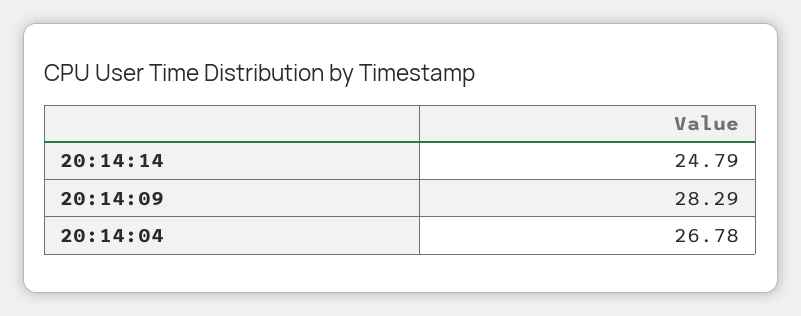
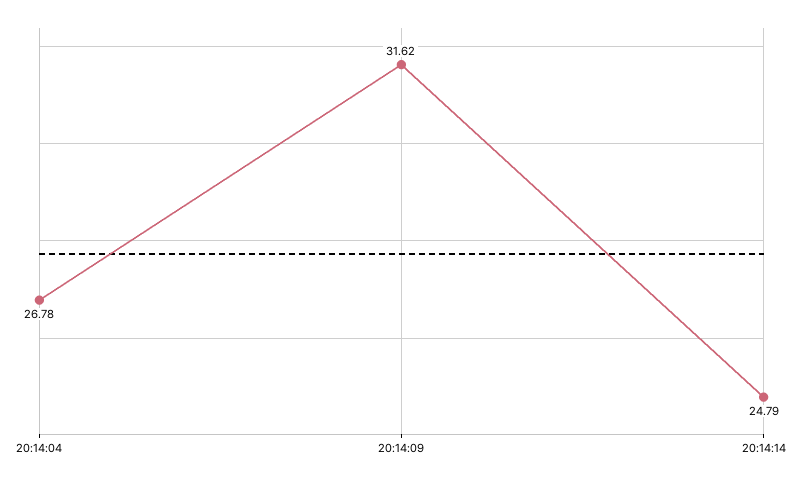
  {
    "20:14:14": 24.79,
-   "20:14:09": 28.29,
+   "20:14:09": 31.62,
    "20:14:04": 26.78
  }

